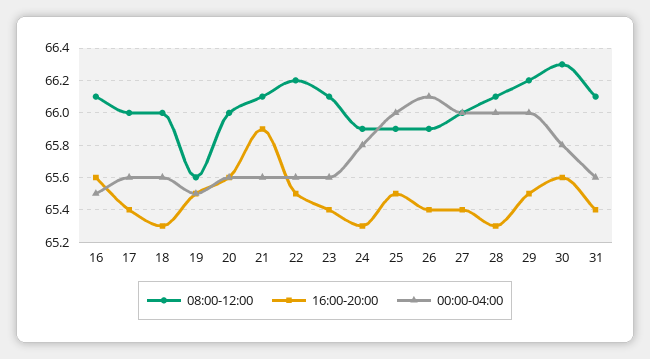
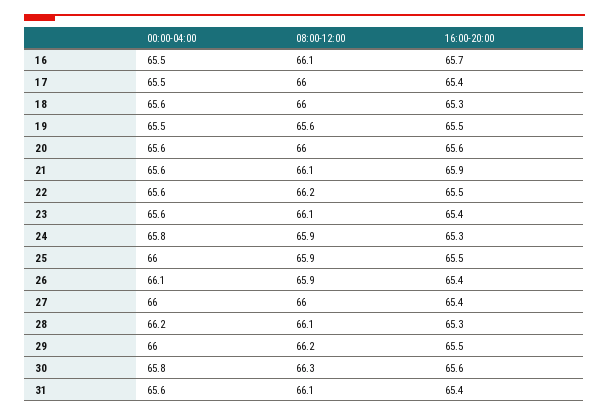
  {
    "08:00-12:00": {
      "16": 66.1,
      "17": 66,
      "18": 66,
      "19": 65.6,
      "20": 66,
      "21": 66.1,
      "22": 66.2,
      "23": 66.1,
      "24": 65.9,
      "25": 65.9,
      "26": 65.9,
      "27": 66,
      "28": 66.1,
      "29": 66.2,
      "30": 66.3,
      "31": 66.1
    },
    "16:00-20:00": {
-     "16": 65.6,
+     "16": 65.7,
      "17": 65.4,
      "18": 65.3,
      "19": 65.5,
      "20": 65.6,
      "21": 65.9,
      "22": 65.5,
      "23": 65.4,
      "24": 65.3,
      "25": 65.5,
      "26": 65.4,
      "27": 65.4,
      "28": 65.3,
      "29": 65.5,
      "30": 65.6,
      "31": 65.4
    },
    "00:00-04:00": {
      "16": 65.5,
-     "17": 65.6,
+     "17": 65.5,
      "18": 65.6,
      "19": 65.5,
      "20": 65.6,
      "21": 65.6,
      "22": 65.6,
      "23": 65.6,
      "24": 65.8,
      "25": 66,
      "26": 66.1,
      "27": 66,
-     "28": 66,
+     "28": 66.2,
      "29": 66,
      "30": 65.8,
      "31": 65.6
    }
  }

